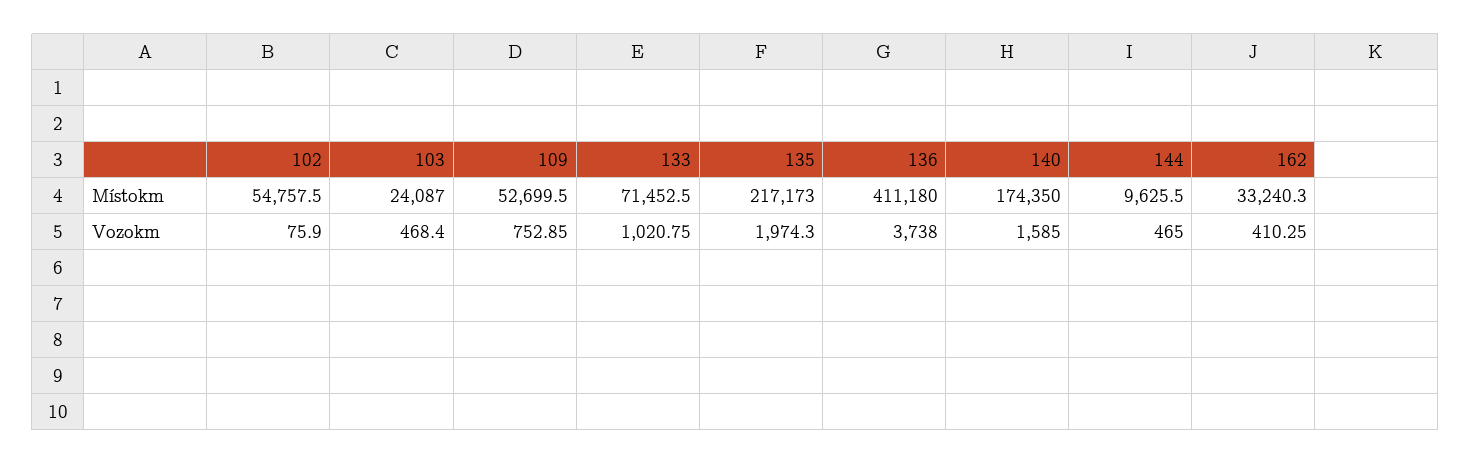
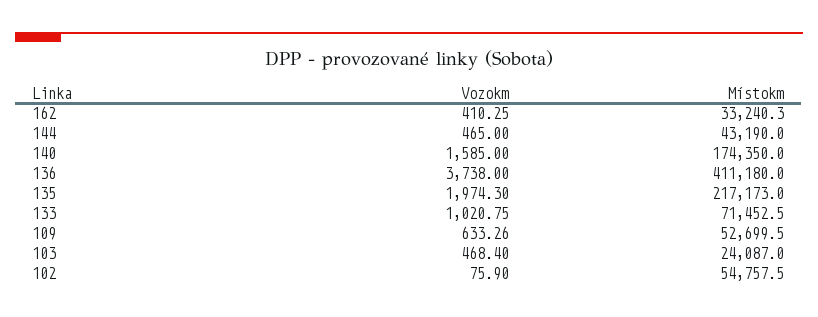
  {
    "102": {
      "Místokm": 54757.5,
      "Vozokm": 75.9
    },
    "103": {
      "Místokm": 24087,
      "Vozokm": 468.4
    },
    "109": {
      "Místokm": 52699.5,
-     "Vozokm": 752.85
+     "Vozokm": 633.26
    },
    "133": {
      "Místokm": 71452.5,
      "Vozokm": 1020.75
    },
    "135": {
      "Místokm": 217173,
      "Vozokm": 1974.3
    },
    "136": {
      "Místokm": 411180,
      "Vozokm": 3738
    },
    "140": {
      "Místokm": 174350,
      "Vozokm": 1585
    },
    "144": {
-     "Místokm": 9625.5,
+     "Místokm": 43190,
      "Vozokm": 465
    },
    "162": {
      "Místokm": 33240.3,
      "Vozokm": 410.25
    }
  }

